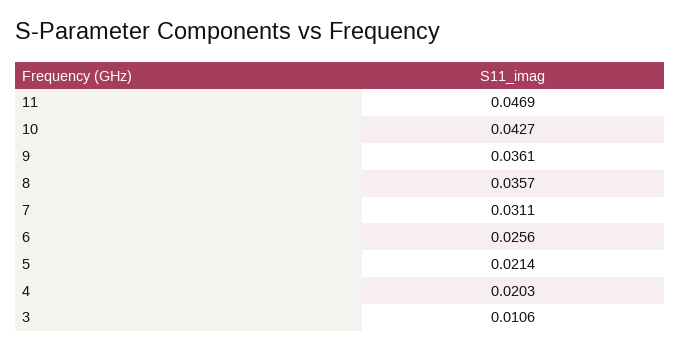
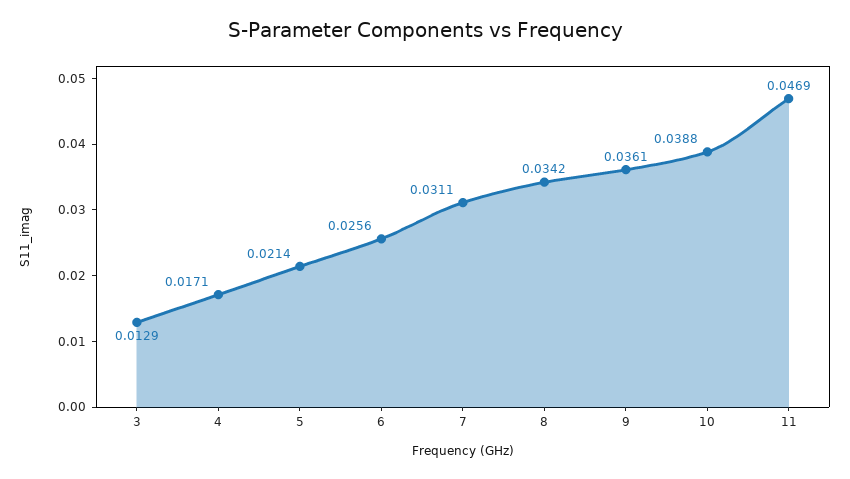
  {
    "11": 0.0469,
-   "10": 0.0427,
+   "10": 0.0388,
    "9": 0.0361,
-   "8": 0.0357,
+   "8": 0.0342,
    "7": 0.0311,
    "6": 0.0256,
    "5": 0.0214,
-   "4": 0.0203,
+   "4": 0.0171,
-   "3": 0.0106
+   "3": 0.0129
  }

